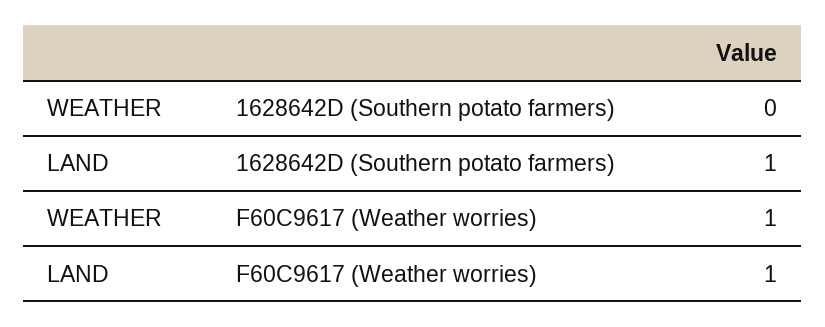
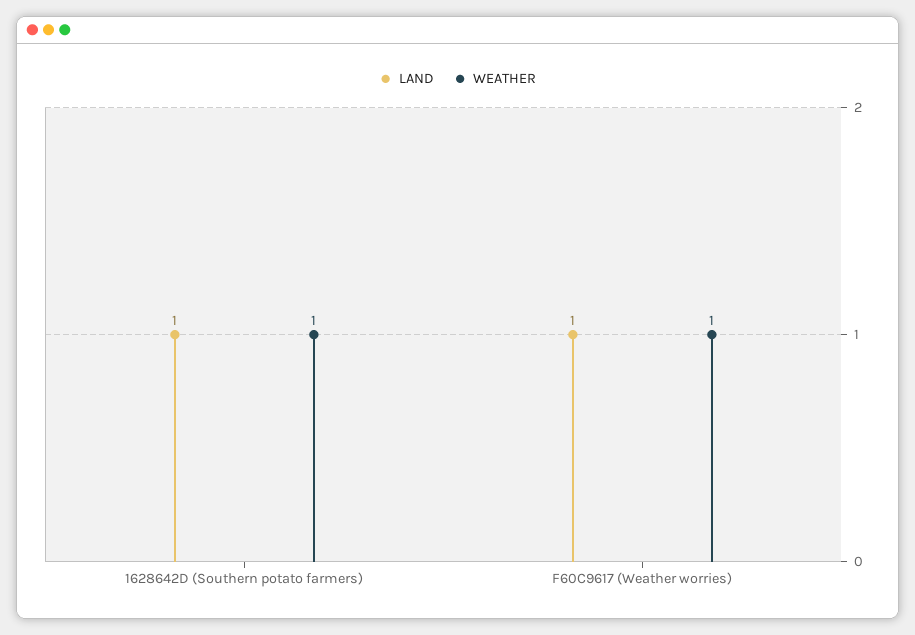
  {
    "WEATHER": {
-     "1628642D (Southern potato farmers)": 0,
+     "1628642D (Southern potato farmers)": 1,
      "F60C9617 (Weather worries)": 1
    },
    "LAND": {
      "1628642D (Southern potato farmers)": 1,
      "F60C9617 (Weather worries)": 1
    }
  }

